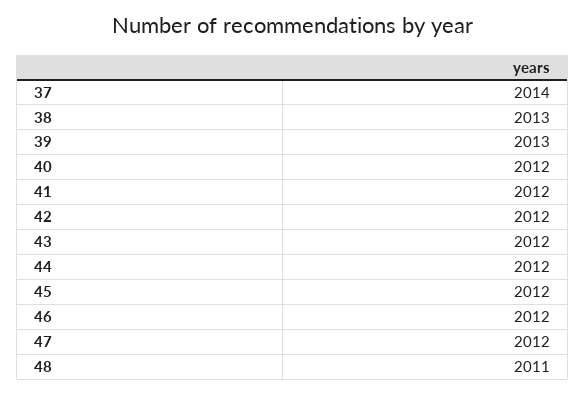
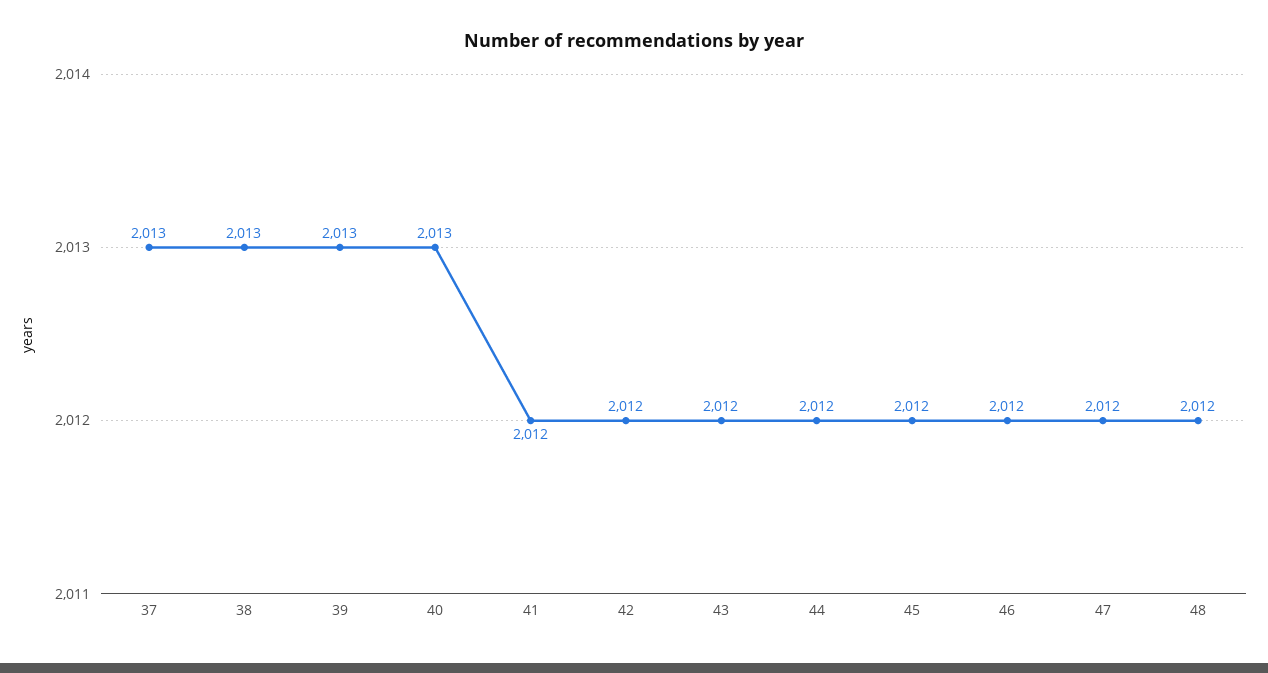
  {
-   "37": 2014,
+   "37": 2013,
    "38": 2013,
    "39": 2013,
-   "40": 2012,
+   "40": 2013,
    "41": 2012,
    "42": 2012,
    "43": 2012,
    "44": 2012,
    "45": 2012,
    "46": 2012,
    "47": 2012,
-   "48": 2011
+   "48": 2012
  }

